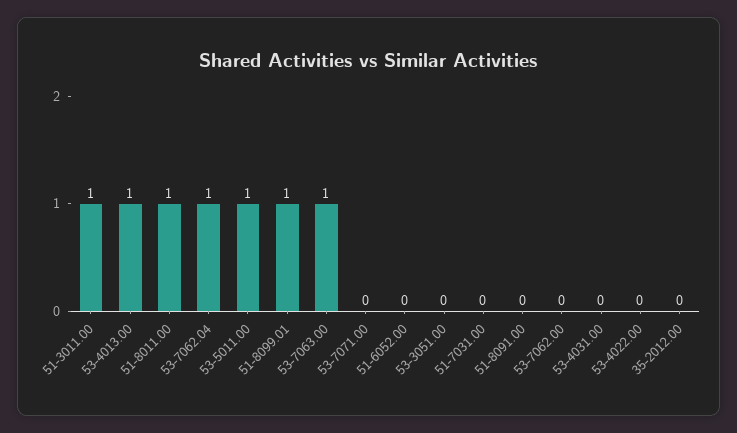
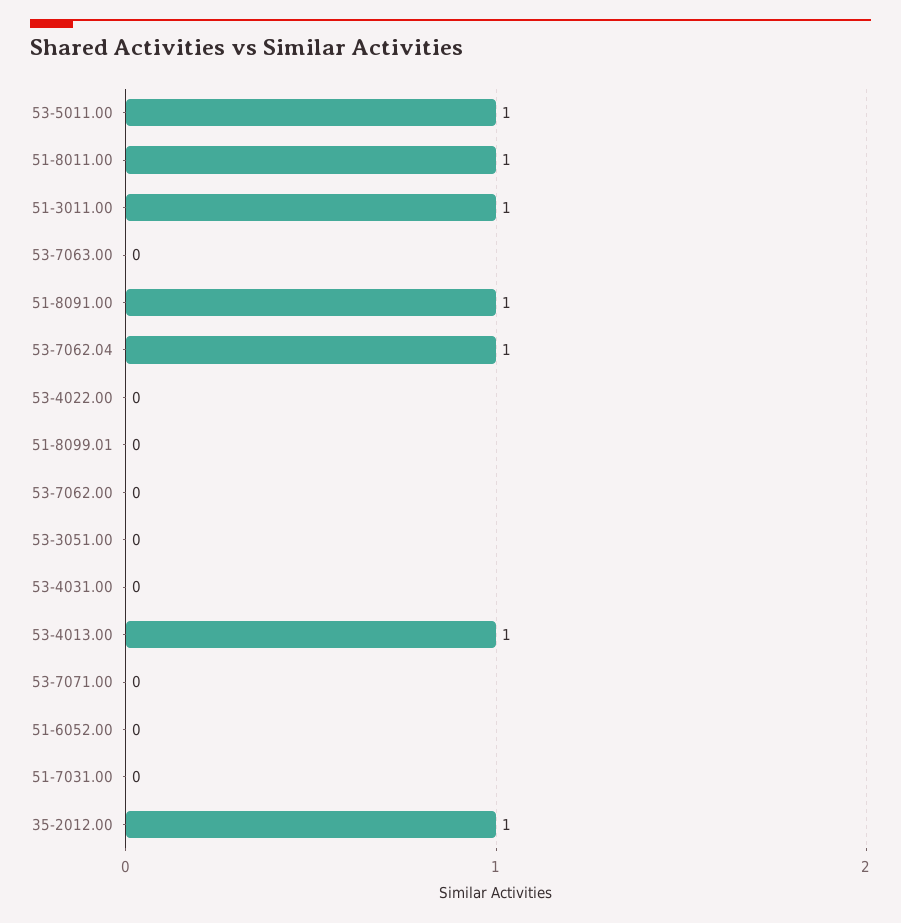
  {
    "51-3011.00": 1,
    "53-4013.00": 1,
    "51-8011.00": 1,
    "53-7062.04": 1,
    "53-5011.00": 1,
-   "51-8099.01": 1,
+   "51-8099.01": 0,
-   "53-7063.00": 1,
+   "53-7063.00": 0,
    "53-7071.00": 0,
    "51-6052.00": 0,
    "53-3051.00": 0,
    "51-7031.00": 0,
-   "51-8091.00": 0,
+   "51-8091.00": 1,
    "53-7062.00": 0,
    "53-4031.00": 0,
    "53-4022.00": 0,
-   "35-2012.00": 0
+   "35-2012.00": 1
  }

